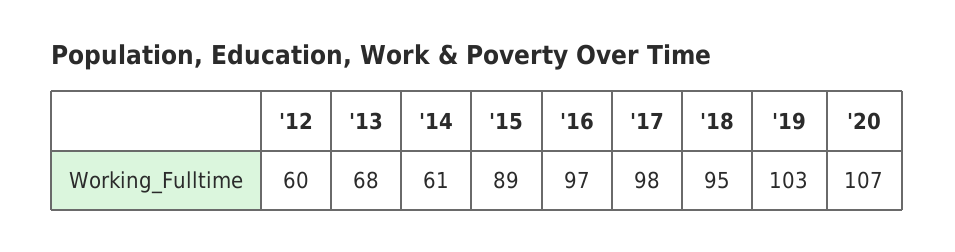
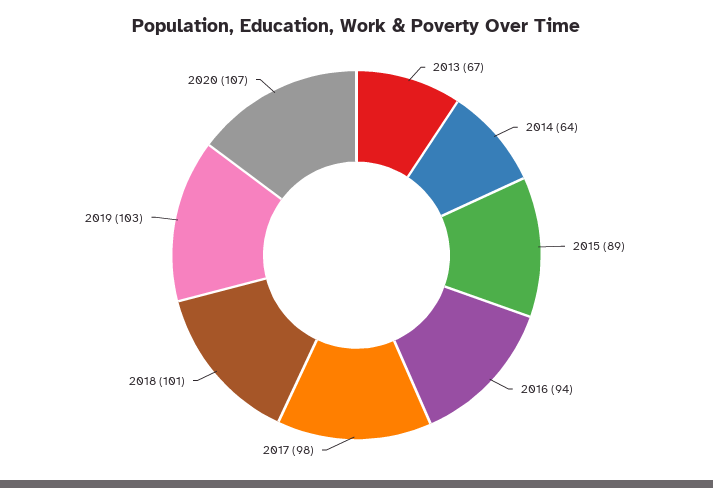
  {
-   "'12": 60,
-   "'13": 68,
+   "'13": 67,
-   "'14": 61,
+   "'14": 64,
    "'15": 89,
-   "'16": 97,
+   "'16": 94,
    "'17": 98,
-   "'18": 95,
+   "'18": 101,
    "'19": 103,
    "'20": 107
  }

